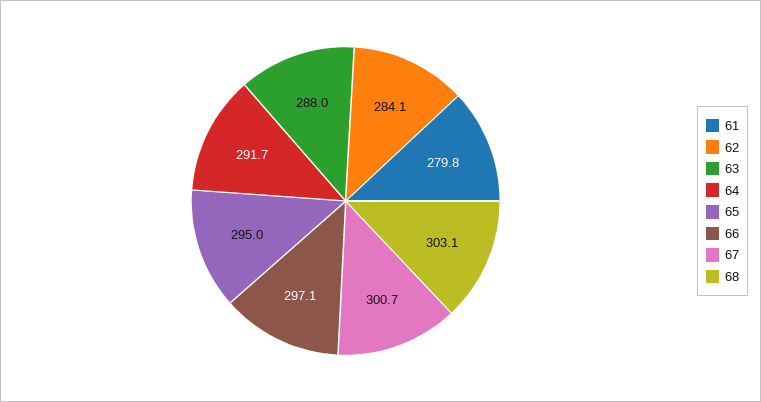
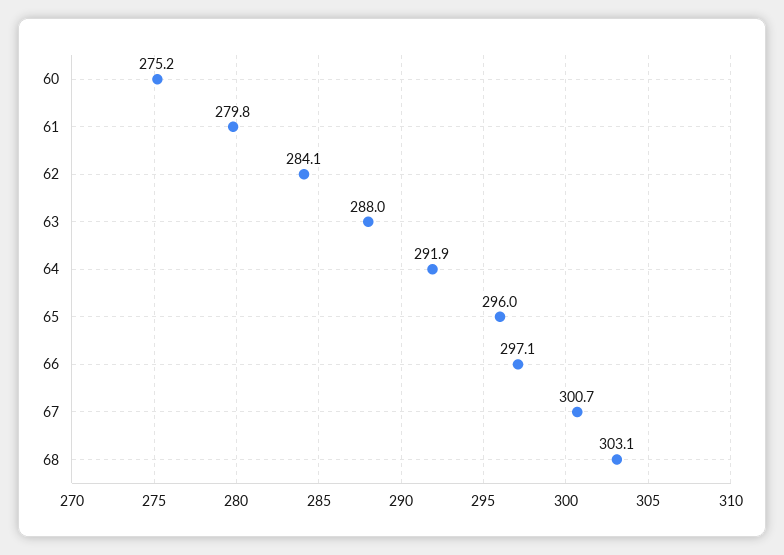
  {
    "61": 279.8,
    "62": 284.1,
    "63": 288,
-   "64": 291.7,
+   "64": 291.9,
-   "65": 295,
+   "65": 296,
    "66": 297.1,
    "67": 300.7,
-   "68": 303.1
+   "68": 303.1,
+   "60": 275.2
  }

